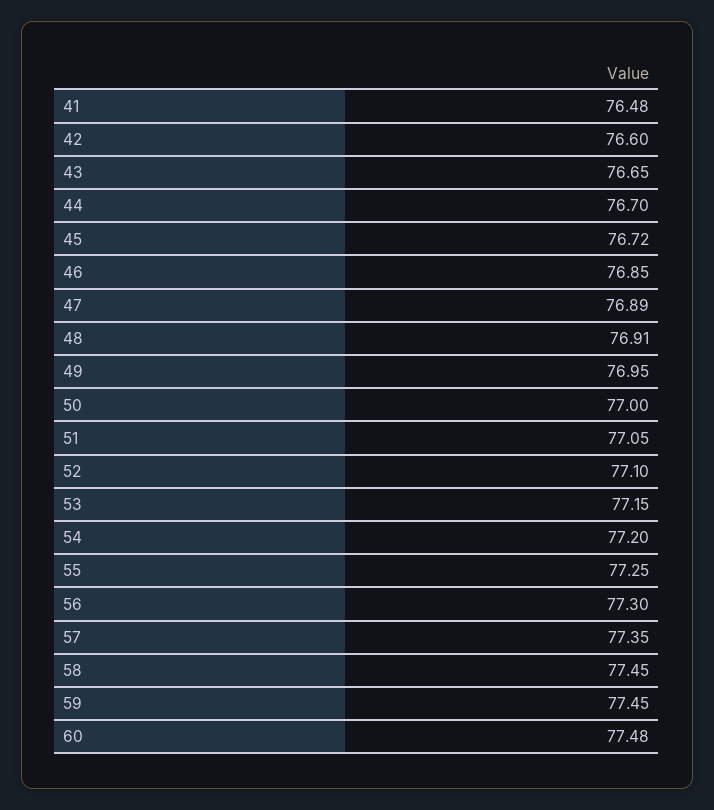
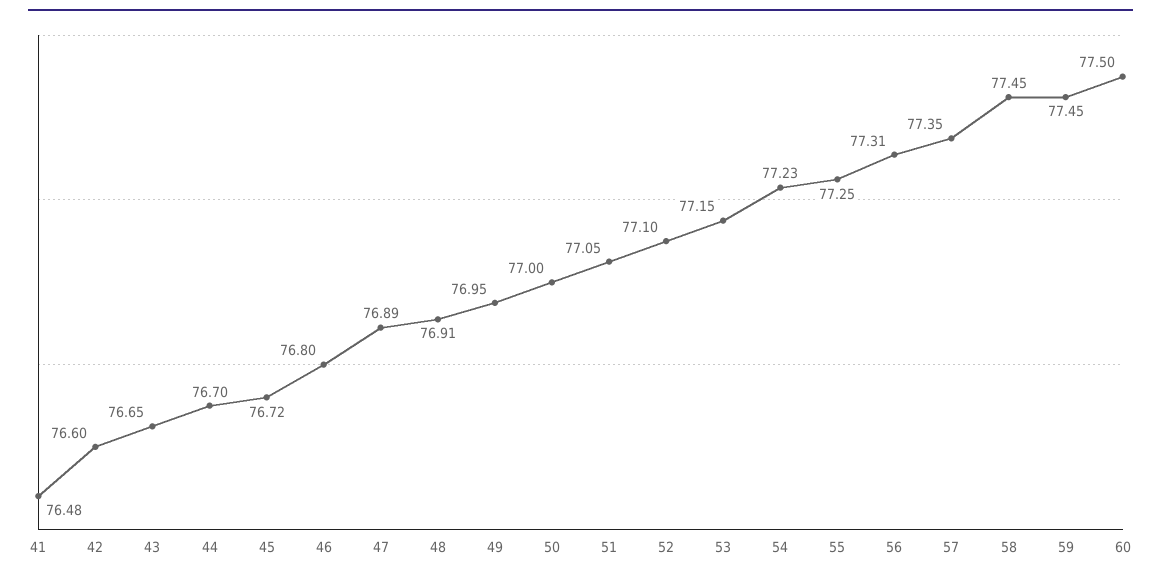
  {
    "41": 76.48,
    "42": 76.6,
    "43": 76.65,
    "44": 76.7,
    "45": 76.72,
-   "46": 76.85,
+   "46": 76.8,
    "47": 76.89,
    "48": 76.91,
    "49": 76.95,
    "50": 77,
    "51": 77.05,
    "52": 77.1,
    "53": 77.15,
-   "54": 77.2,
+   "54": 77.23,
    "55": 77.25,
-   "56": 77.3,
+   "56": 77.31,
    "57": 77.35,
    "58": 77.45,
    "59": 77.45,
-   "60": 77.48
+   "60": 77.5
  }

